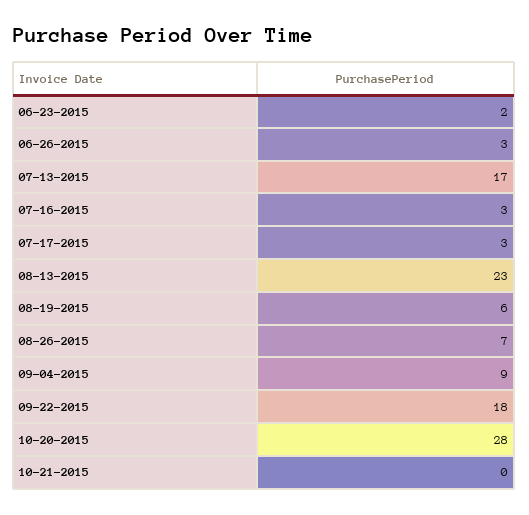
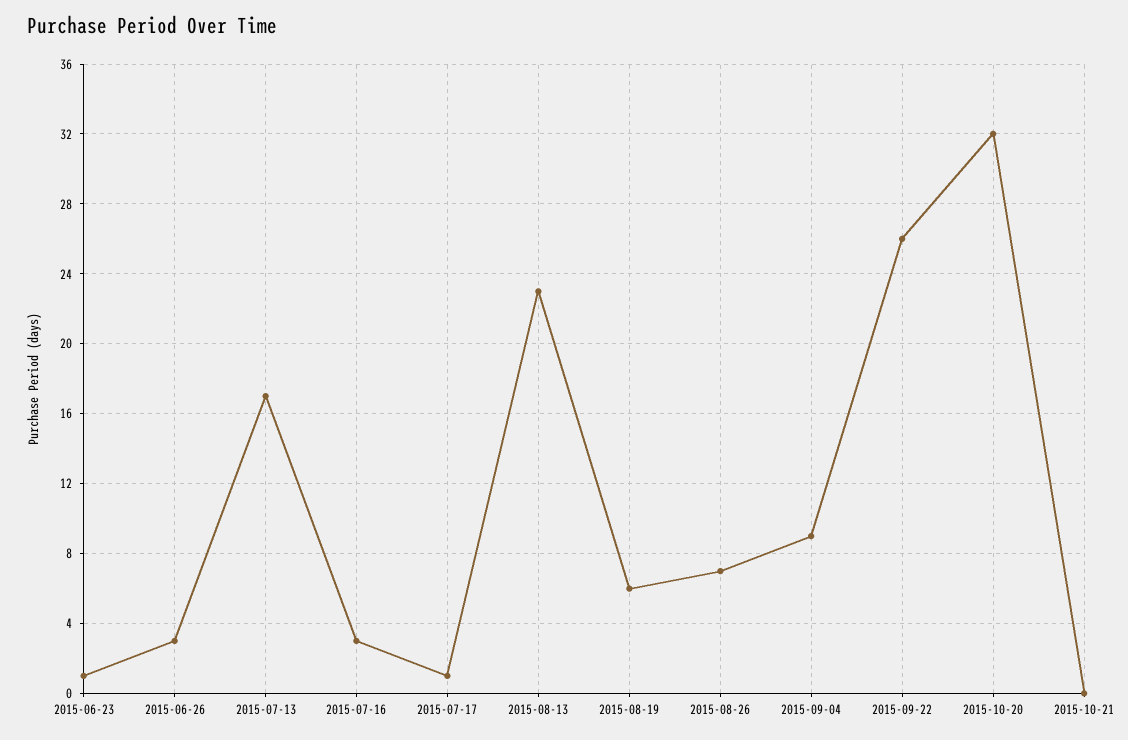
  {
-   "06-23-2015": 2,
+   "06-23-2015": 1,
    "06-26-2015": 3,
    "07-13-2015": 17,
    "07-16-2015": 3,
-   "07-17-2015": 3,
+   "07-17-2015": 1,
    "08-13-2015": 23,
    "08-19-2015": 6,
    "08-26-2015": 7,
    "09-04-2015": 9,
-   "09-22-2015": 18,
+   "09-22-2015": 26,
-   "10-20-2015": 28,
+   "10-20-2015": 32,
    "10-21-2015": 0
  }

